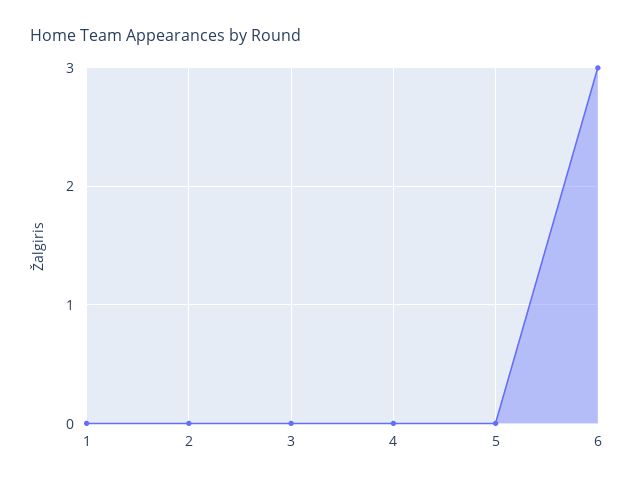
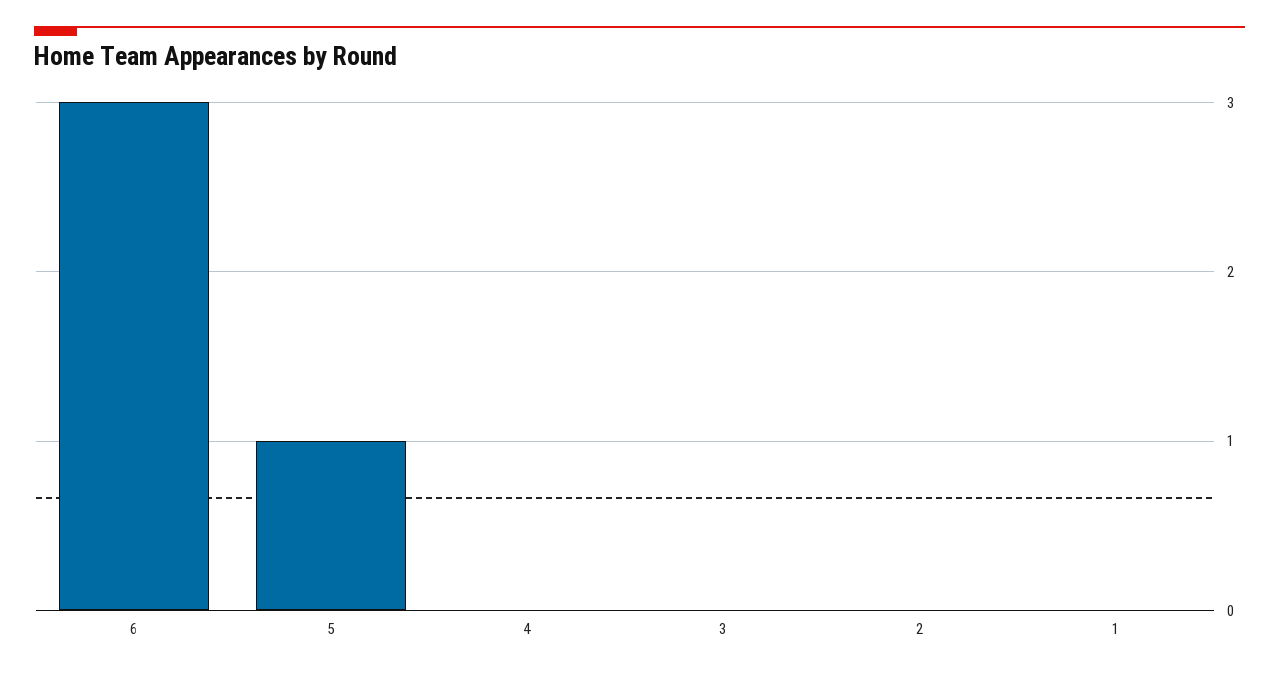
  {
    "1": 0,
    "2": 0,
    "3": 0,
    "4": 0,
-   "5": 0,
+   "5": 1,
    "6": 3
  }

